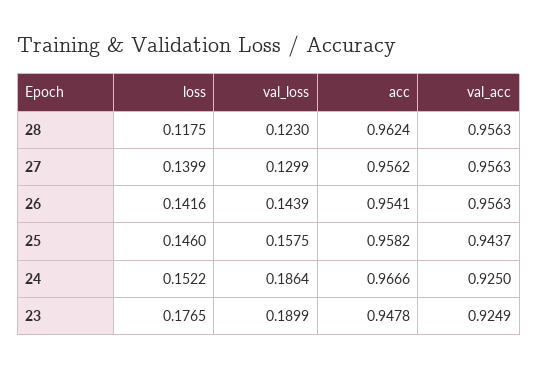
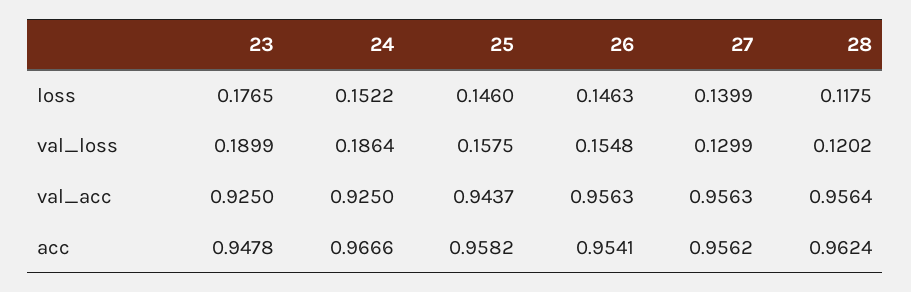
  {
    "loss": {
      "28": 0.1175,
      "27": 0.1399,
-     "26": 0.1416,
+     "26": 0.1463,
      "25": 0.146,
      "24": 0.1522,
      "23": 0.1765
    },
    "val_loss": {
-     "28": 0.123,
+     "28": 0.1202,
      "27": 0.1299,
-     "26": 0.1439,
+     "26": 0.1548,
      "25": 0.1575,
      "24": 0.1864,
      "23": 0.1899
    },
    "acc": {
      "28": 0.9624,
      "27": 0.9562,
      "26": 0.9541,
      "25": 0.9582,
      "24": 0.9666,
      "23": 0.9478
    },
    "val_acc": {
-     "28": 0.9563,
+     "28": 0.9564,
      "27": 0.9563,
      "26": 0.9563,
      "25": 0.9437,
      "24": 0.925,
-     "23": 0.9249
+     "23": 0.925
    }
  }

